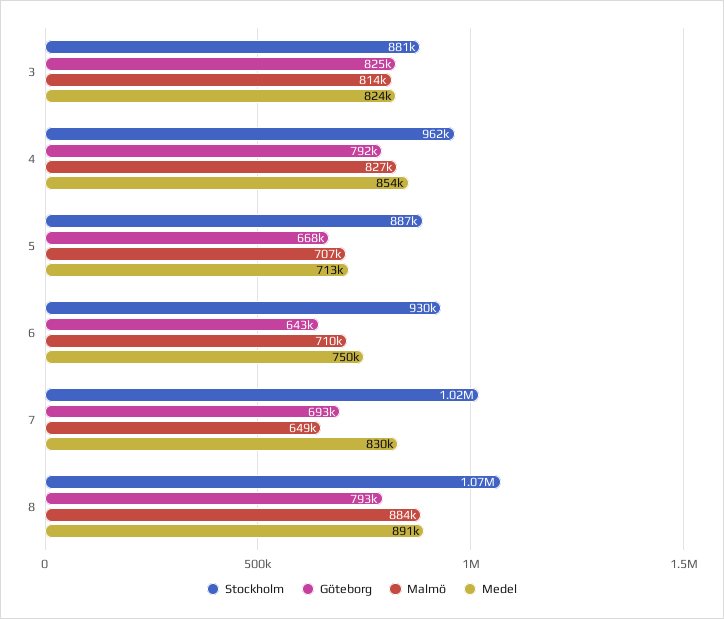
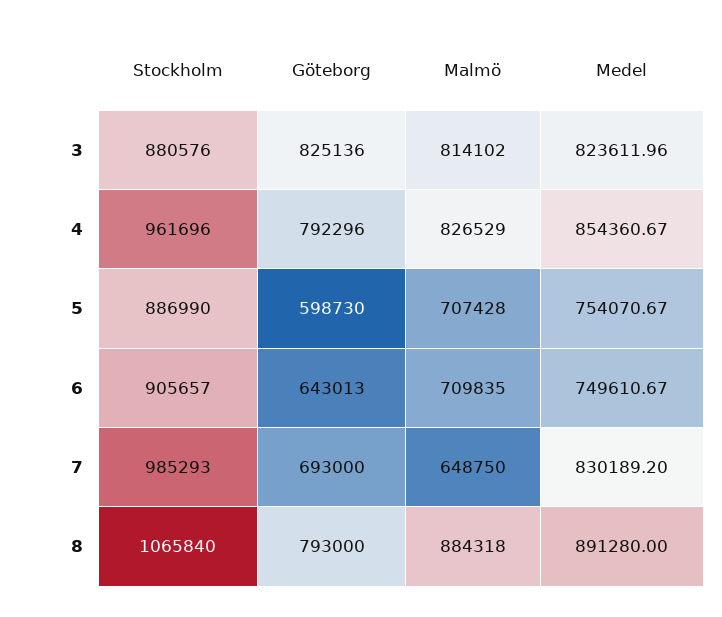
  {
    "Stockholm": {
      "3": 880576,
      "4": 961696,
      "5": 886990,
-     "6": 930000,
+     "6": 905657,
-     "7": 1020000,
+     "7": 985293,
      "8": 1065840
    },
    "Göteborg": {
      "3": 825136,
      "4": 792296,
-     "5": 668000,
+     "5": 598730,
      "6": 643013,
      "7": 693000,
      "8": 793000
    },
    "Malmö": {
      "3": 814102,
      "4": 826529,
      "5": 707428,
      "6": 709835,
      "7": 648750,
      "8": 884318
    },
    "Medel": {
      "3": 823611.96,
      "4": 854360.67,
-     "5": 713000,
+     "5": 754070.67,
      "6": 749610.67,
      "7": 830189.2,
      "8": 891280
    }
  }

